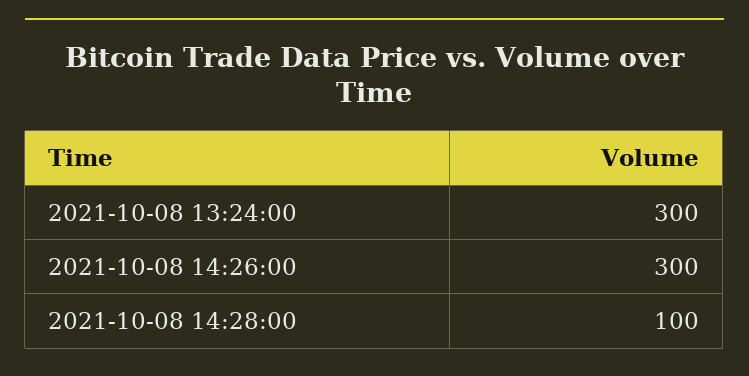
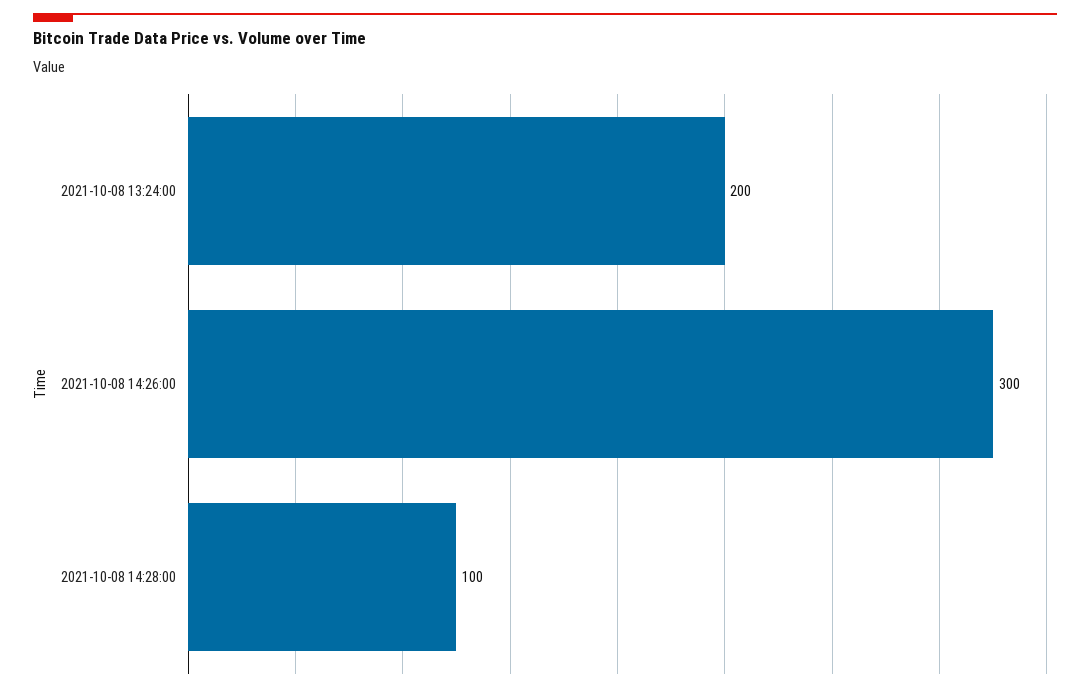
  {
-   "2021-10-08 13:24:00": 300,
+   "2021-10-08 13:24:00": 200,
    "2021-10-08 14:26:00": 300,
    "2021-10-08 14:28:00": 100
  }

